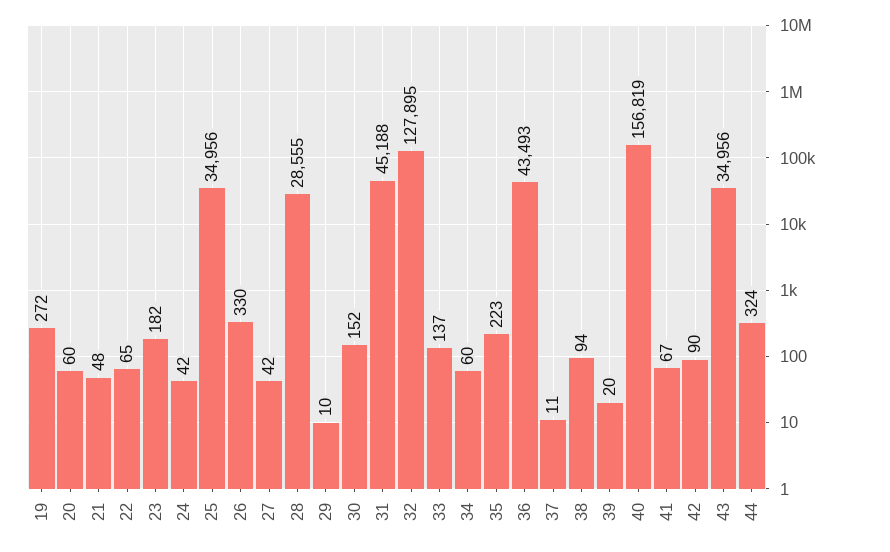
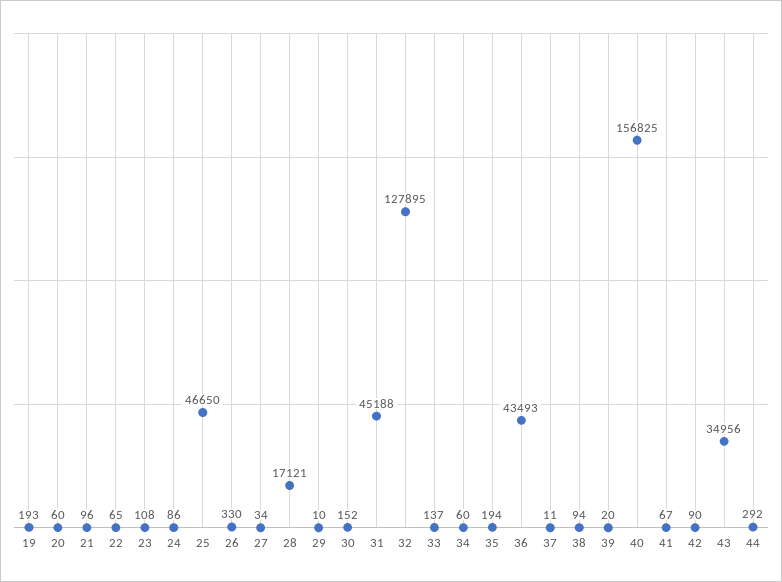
  {
-   "19": 272,
+   "19": 193,
    "20": 60,
-   "21": 48,
+   "21": 96,
    "22": 65,
-   "23": 182,
+   "23": 108,
-   "24": 42,
+   "24": 86,
-   "25": 34956,
+   "25": 46650,
    "26": 330,
-   "27": 42,
+   "27": 34,
-   "28": 28555,
+   "28": 17121,
    "29": 10,
    "30": 152,
    "31": 45188,
    "32": 127895,
    "33": 137,
    "34": 60,
-   "35": 223,
+   "35": 194,
    "36": 43493,
    "37": 11,
    "38": 94,
    "39": 20,
-   "40": 156819,
+   "40": 156825,
    "41": 67,
    "42": 90,
    "43": 34956,
-   "44": 324
+   "44": 292
  }

